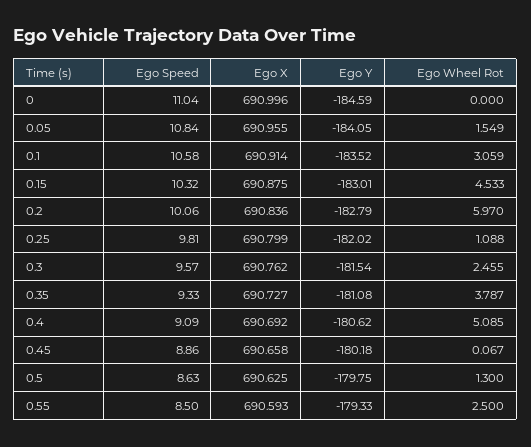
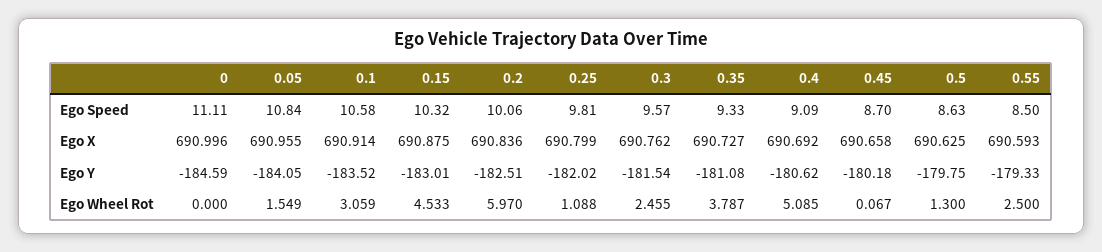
  {
    "Ego Speed": {
-     "0": 11.04,
+     "0": 11.11,
      "0.05": 10.84,
      "0.1": 10.58,
      "0.15": 10.32,
      "0.2": 10.06,
      "0.25": 9.81,
      "0.3": 9.57,
      "0.35": 9.33,
      "0.4": 9.09,
-     "0.45": 8.86,
+     "0.45": 8.7,
      "0.5": 8.63,
      "0.55": 8.5
    },
    "Ego X": {
      "0": 690.996,
      "0.05": 690.955,
      "0.1": 690.914,
      "0.15": 690.875,
      "0.2": 690.836,
      "0.25": 690.799,
      "0.3": 690.762,
      "0.35": 690.727,
      "0.4": 690.692,
      "0.45": 690.658,
      "0.5": 690.625,
      "0.55": 690.593
    },
    "Ego Y": {
      "0": -184.59,
      "0.05": -184.05,
      "0.1": -183.52,
      "0.15": -183.01,
-     "0.2": -182.79,
+     "0.2": -182.51,
      "0.25": -182.02,
      "0.3": -181.54,
      "0.35": -181.08,
      "0.4": -180.62,
      "0.45": -180.18,
      "0.5": -179.75,
      "0.55": -179.33
    },
    "Ego Wheel Rot": {
      "0": 0,
      "0.05": 1.549,
      "0.1": 3.059,
      "0.15": 4.533,
      "0.2": 5.97,
      "0.25": 1.088,
      "0.3": 2.455,
      "0.35": 3.787,
      "0.4": 5.085,
      "0.45": 0.067,
      "0.5": 1.3,
      "0.55": 2.5
    }
  }

